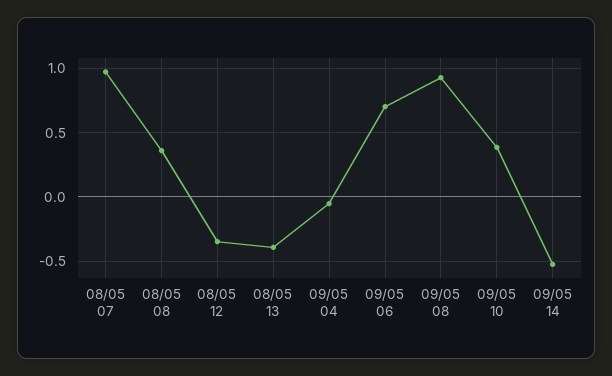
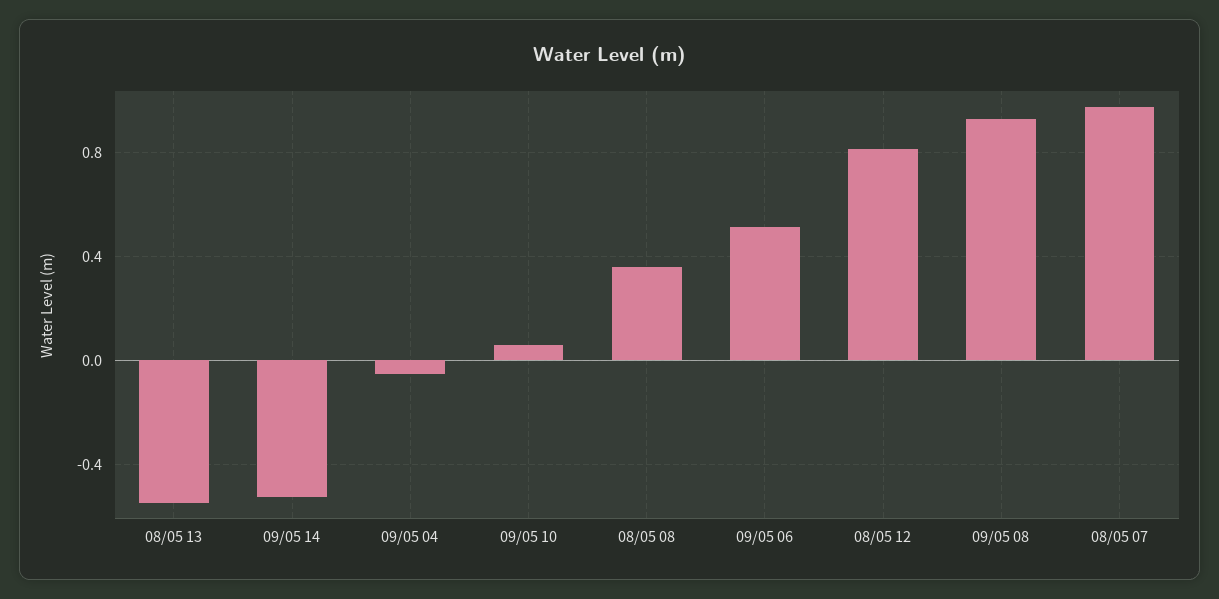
  {
    "08/05 07": 0.95,
    "08/05 08": 0.35,
-   "08/05 12": -0.35,
+   "08/05 12": 0.8,
-   "08/05 13": -0.4,
+   "08/05 13": -0.55,
    "09/05 04": -0.05,
-   "09/05 06": 0.7,
+   "09/05 06": 0.5,
    "09/05 08": 0.95,
-   "09/05 10": 0.4,
+   "09/05 10": 0.05,
    "09/05 14": -0.55
  }

